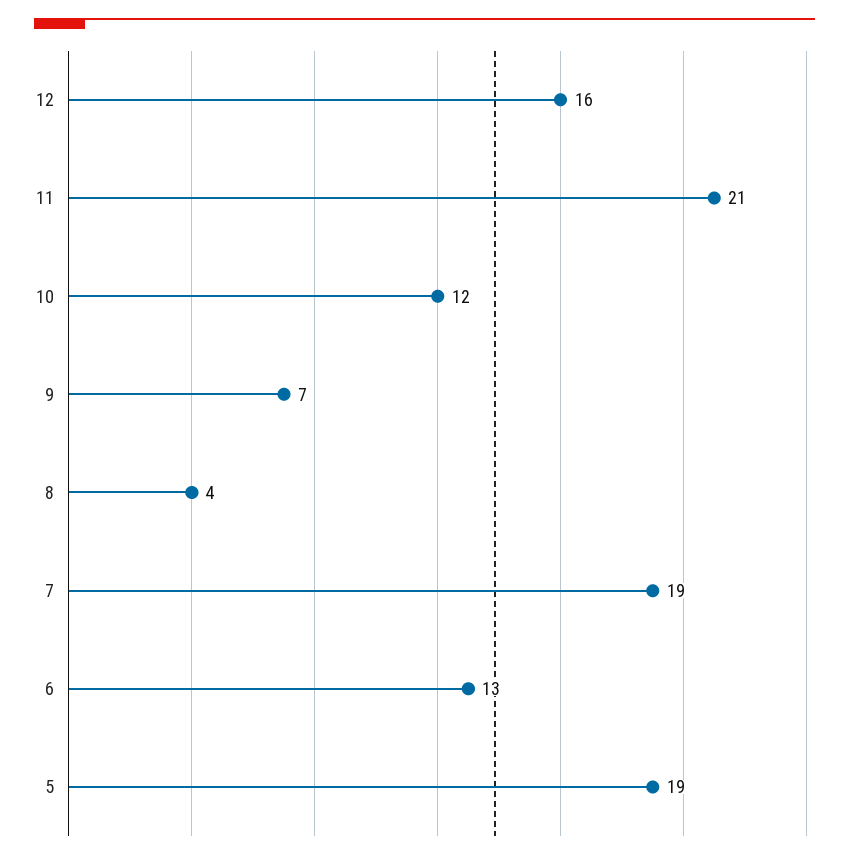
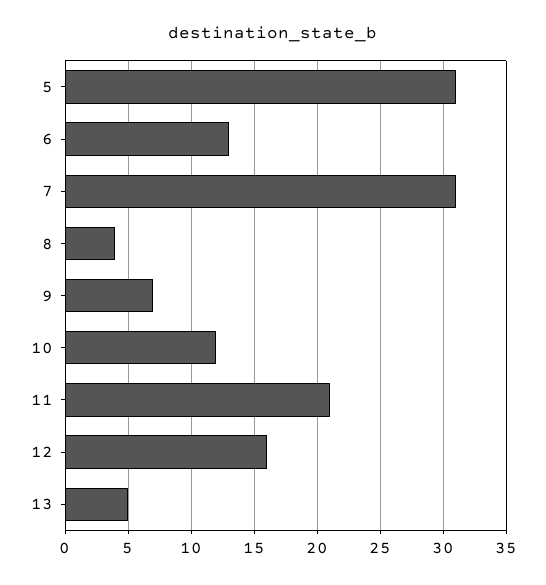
  {
    "12": 16,
    "11": 21,
    "10": 12,
    "9": 7,
    "8": 4,
-   "7": 19,
+   "7": 31,
    "6": 13,
-   "5": 19
+   "5": 31,
+   "13": 5
  }

